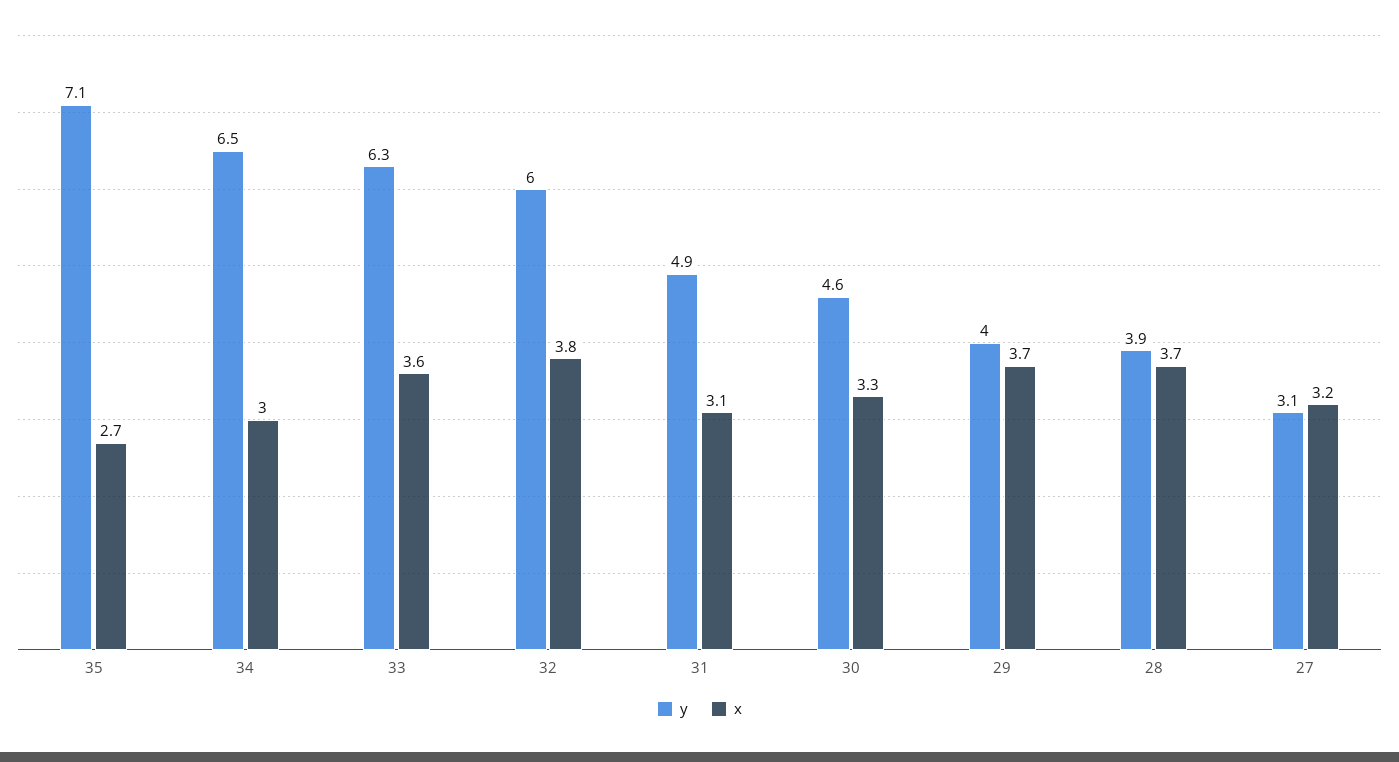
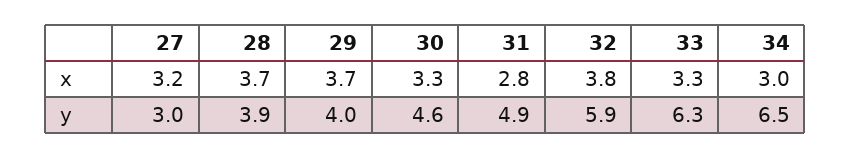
  {
    "y": {
-     "35": 7.1,
      "34": 6.5,
      "33": 6.3,
-     "32": 6,
+     "32": 5.9,
      "31": 4.9,
      "30": 4.6,
      "29": 4,
      "28": 3.9,
-     "27": 3.1
+     "27": 3
    },
    "x": {
-     "35": 2.7,
      "34": 3,
-     "33": 3.6,
+     "33": 3.3,
      "32": 3.8,
-     "31": 3.1,
+     "31": 2.8,
      "30": 3.3,
      "29": 3.7,
      "28": 3.7,
      "27": 3.2
    }
  }

